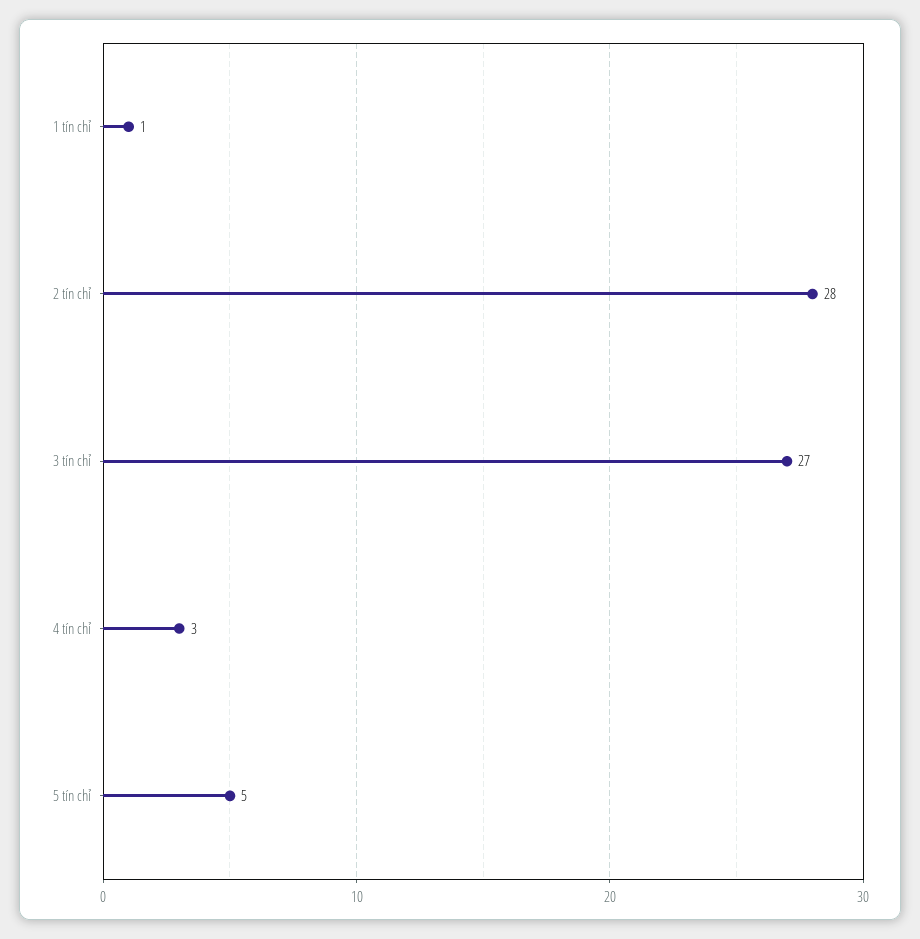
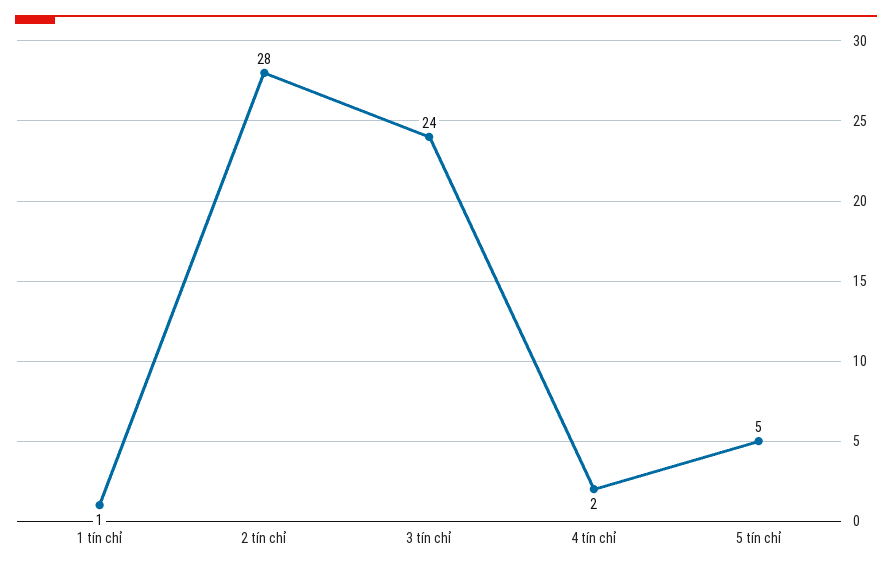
  {
    "1 tín chỉ": 1,
    "2 tín chỉ": 28,
-   "3 tín chỉ": 27,
+   "3 tín chỉ": 24,
-   "4 tín chỉ": 3,
+   "4 tín chỉ": 2,
    "5 tín chỉ": 5
  }

